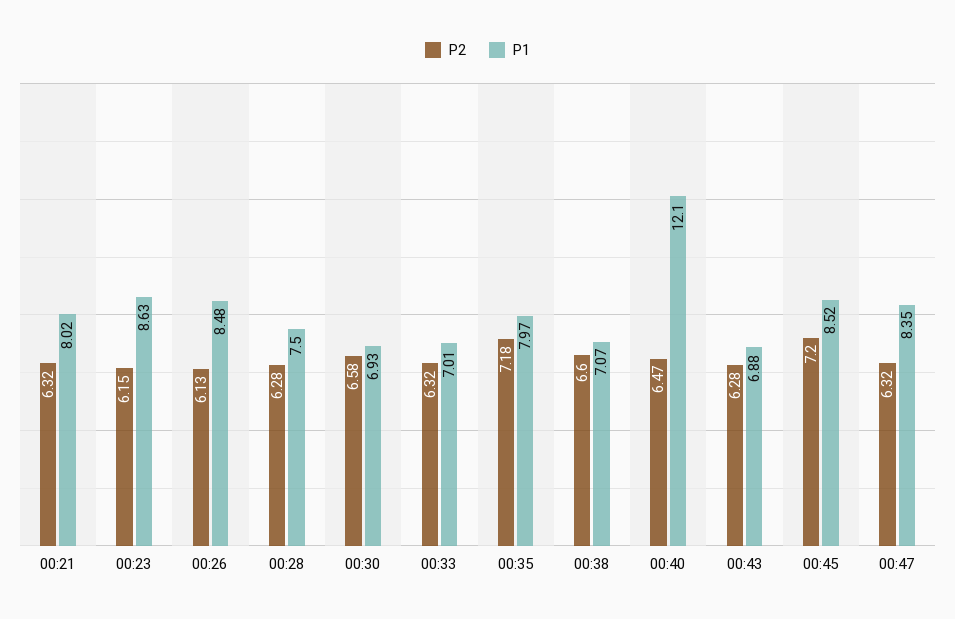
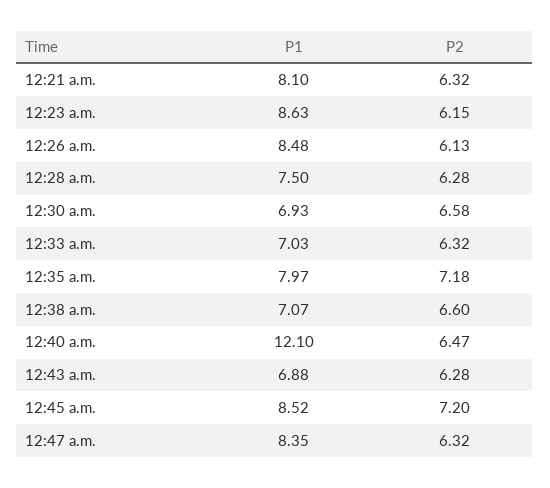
  {
    "P2": {
      "00:21": 6.32,
      "00:23": 6.15,
      "00:26": 6.13,
      "00:28": 6.28,
      "00:30": 6.58,
      "00:33": 6.32,
      "00:35": 7.18,
      "00:38": 6.6,
      "00:40": 6.47,
      "00:43": 6.28,
      "00:45": 7.2,
      "00:47": 6.32
    },
    "P1": {
-     "00:21": 8.02,
+     "00:21": 8.1,
      "00:23": 8.63,
      "00:26": 8.48,
      "00:28": 7.5,
      "00:30": 6.93,
-     "00:33": 7.01,
+     "00:33": 7.03,
      "00:35": 7.97,
      "00:38": 7.07,
      "00:40": 12.1,
      "00:43": 6.88,
      "00:45": 8.52,
      "00:47": 8.35
    }
  }

